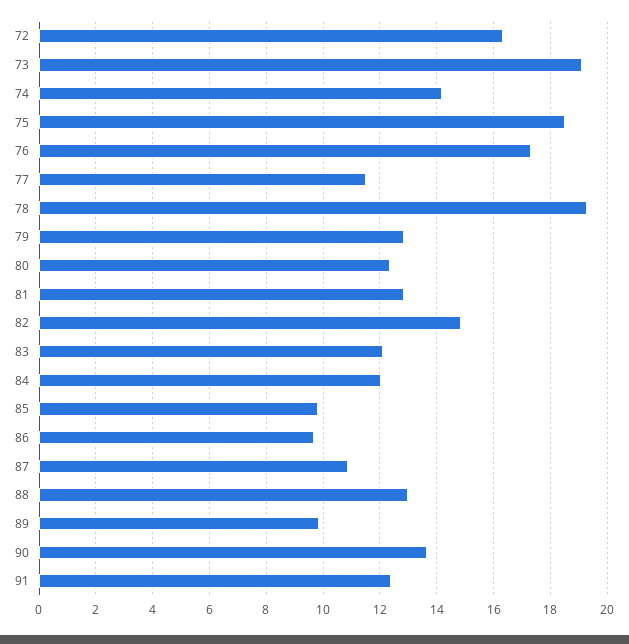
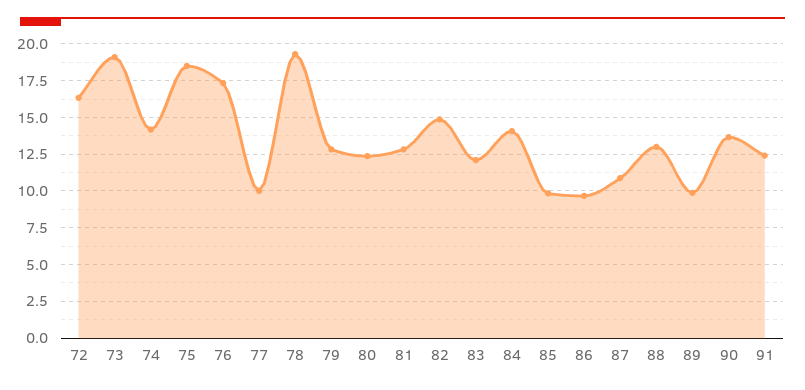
  {
    "72": 16.25,
    "73": 19,
    "74": 14.25,
    "75": 18.5,
    "76": 17.25,
-   "77": 11.5,
+   "77": 10,
    "78": 19.25,
    "79": 12.75,
    "80": 12.25,
    "81": 12.75,
    "82": 14.75,
    "83": 12,
-   "84": 12,
+   "84": 14,
    "85": 9.75,
    "86": 9.75,
    "87": 10.75,
    "88": 13,
    "89": 9.75,
    "90": 13.75,
    "91": 12.5
  }

